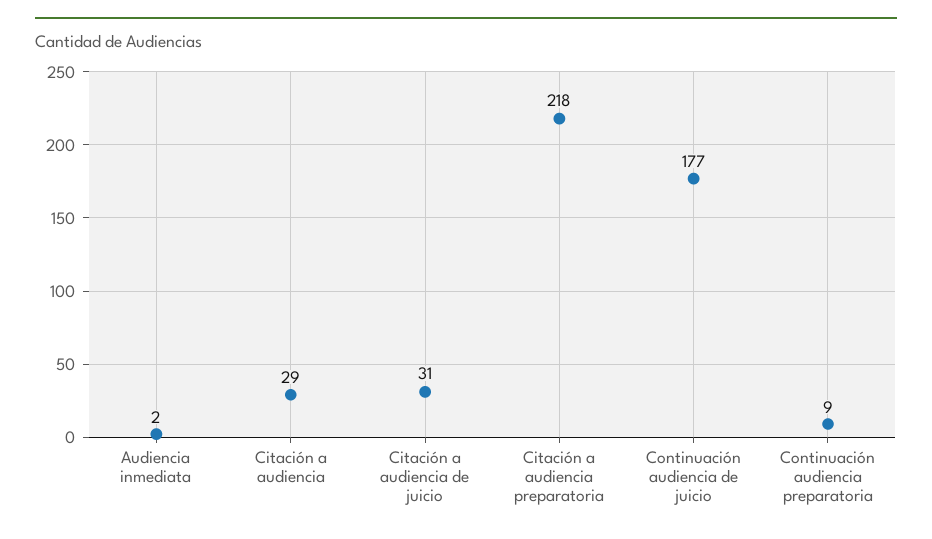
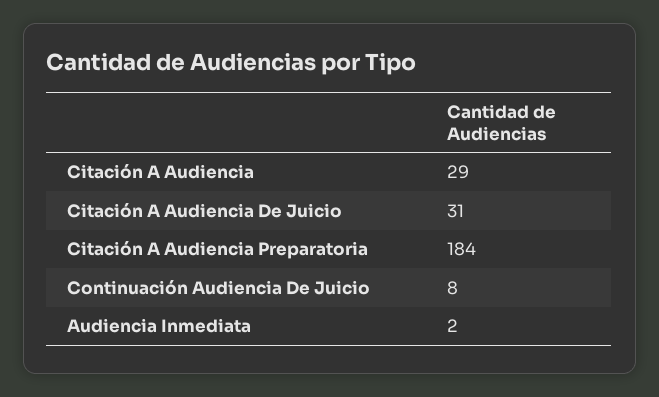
  {
    "Audiencia inmediata": 2,
    "Citación a audiencia": 29,
    "Citación a audiencia de juicio": 31,
-   "Citación a audiencia preparatoria": 218,
+   "Citación a audiencia preparatoria": 184,
-   "Continuación audiencia de juicio": 177,
+   "Continuación audiencia de juicio": 8
-   "Continuación audiencia preparatoria": 9
  }

